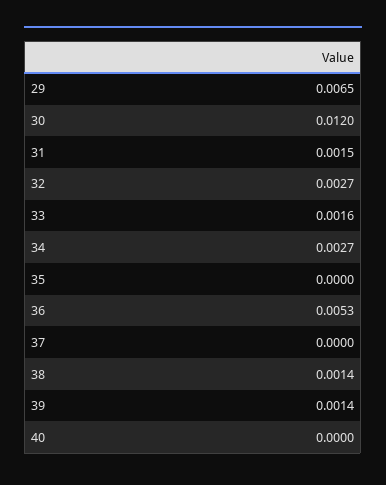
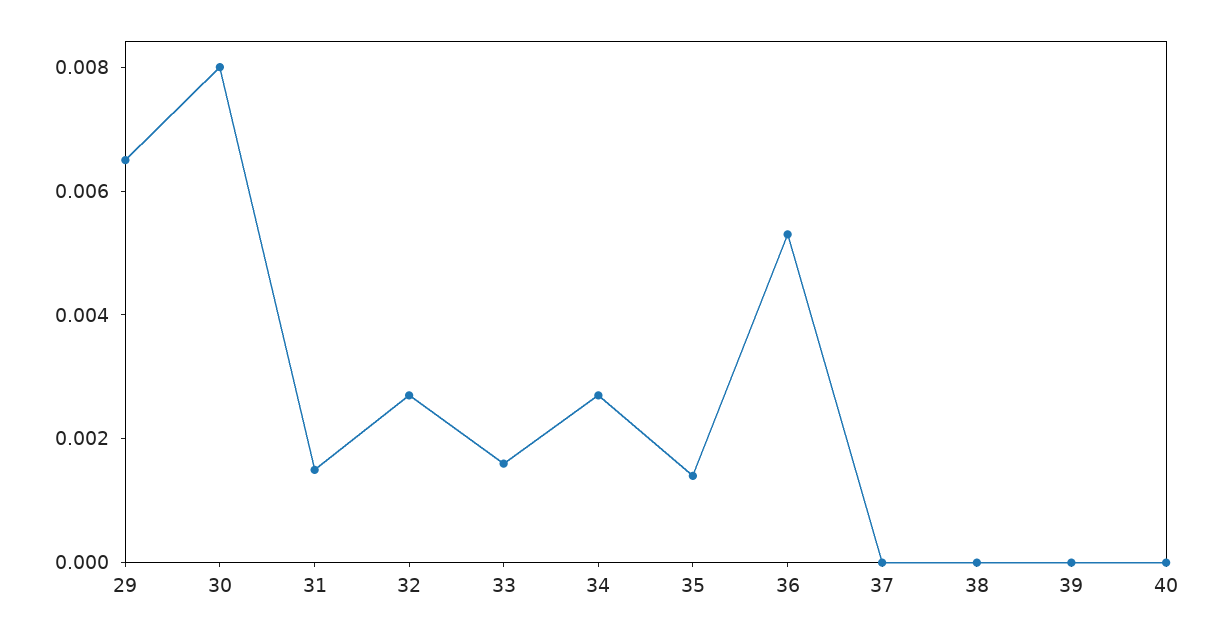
  {
    "29": 0.0065,
-   "30": 0.012,
+   "30": 0.008,
    "31": 0.0015,
    "32": 0.0027,
    "33": 0.0016,
    "34": 0.0027,
-   "35": 0,
+   "35": 0.0015,
    "36": 0.0053,
    "37": 0,
-   "38": 0.0014,
+   "38": 0,
-   "39": 0.0014,
+   "39": 0,
    "40": 0
  }

